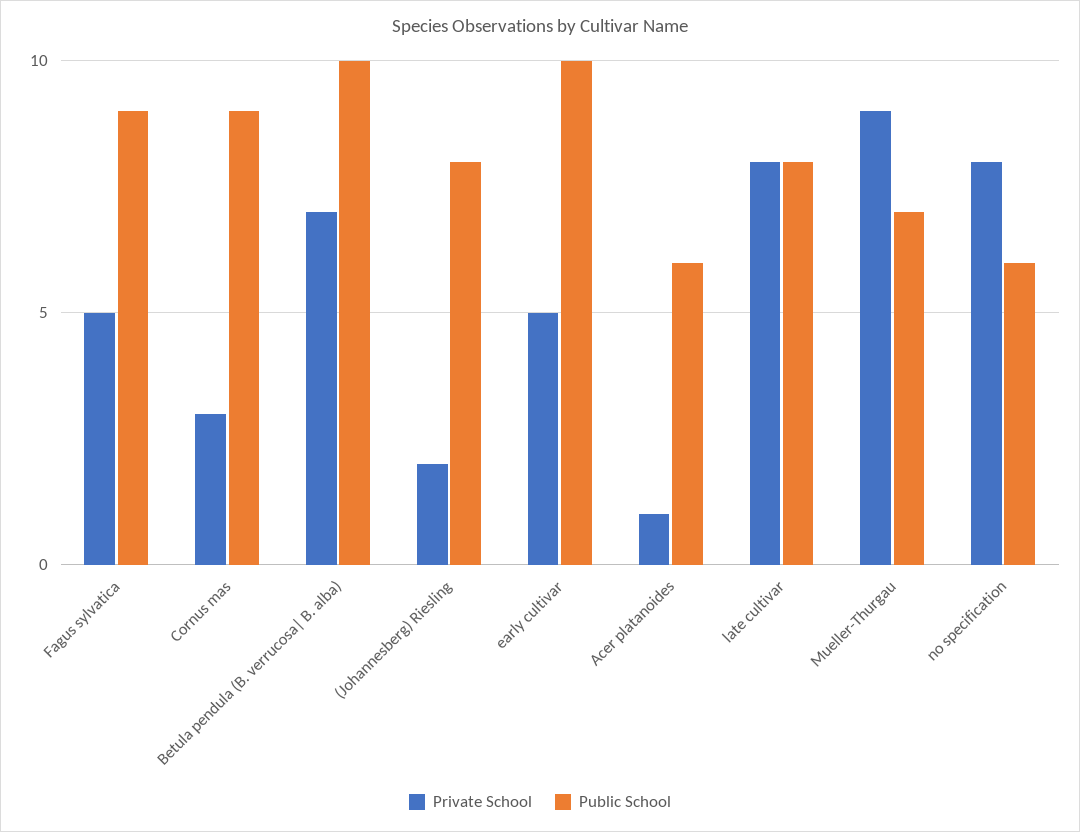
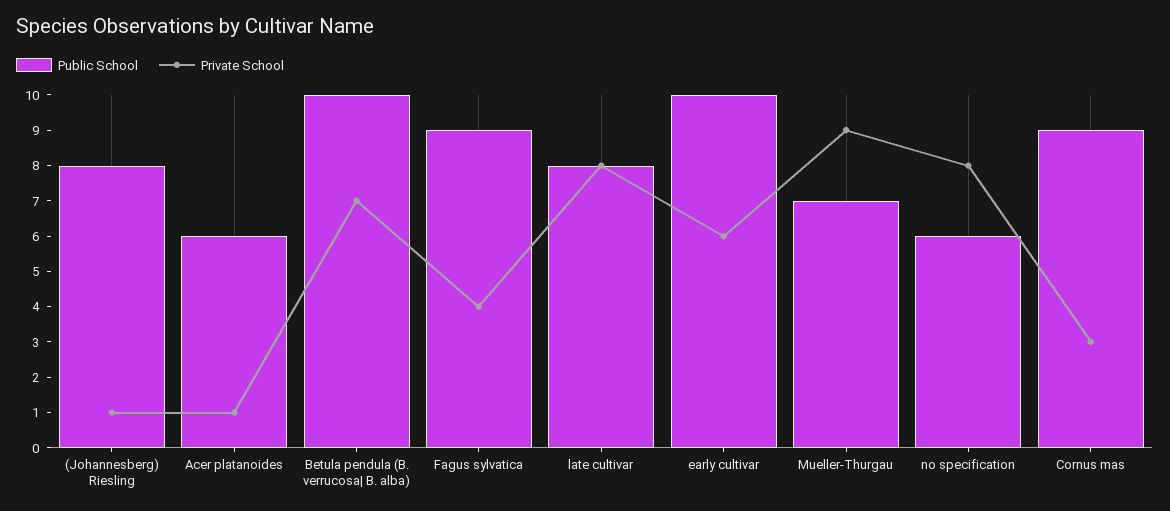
  {
    "Private School": {
-     "Fagus sylvatica": 5,
+     "Fagus sylvatica": 4,
      "Cornus mas": 3,
      "Betula pendula (B. verrucosa| B. alba)": 7,
-     "(Johannesberg) Riesling": 2,
+     "(Johannesberg) Riesling": 1,
-     "early cultivar": 5,
+     "early cultivar": 6,
      "Acer platanoides": 1,
      "late cultivar": 8,
      "Mueller-Thurgau": 9,
      "no specification": 8
    },
    "Public School": {
      "Fagus sylvatica": 9,
      "Cornus mas": 9,
      "Betula pendula (B. verrucosa| B. alba)": 10,
      "(Johannesberg) Riesling": 8,
      "early cultivar": 10,
      "Acer platanoides": 6,
      "late cultivar": 8,
      "Mueller-Thurgau": 7,
      "no specification": 6
    }
  }

